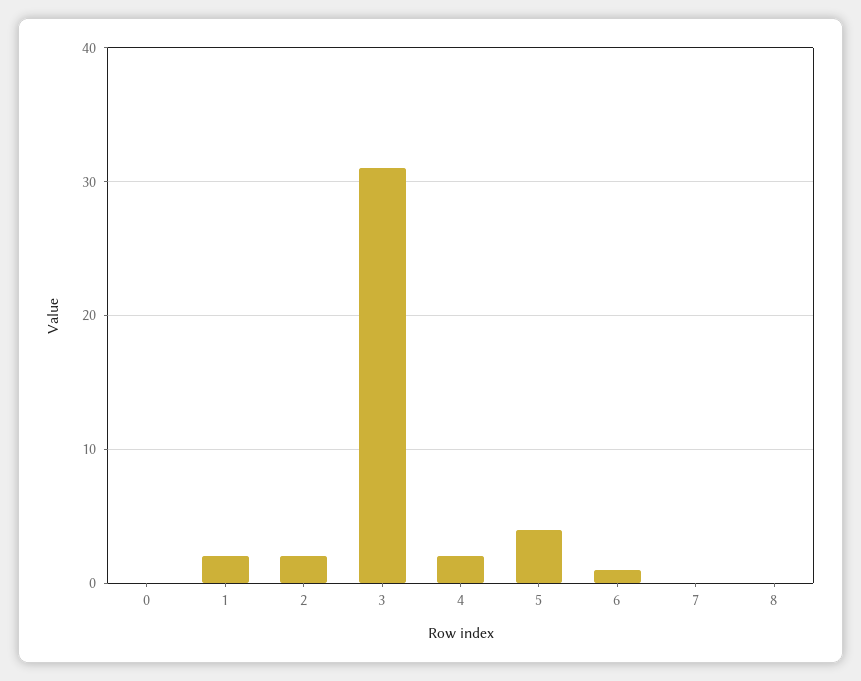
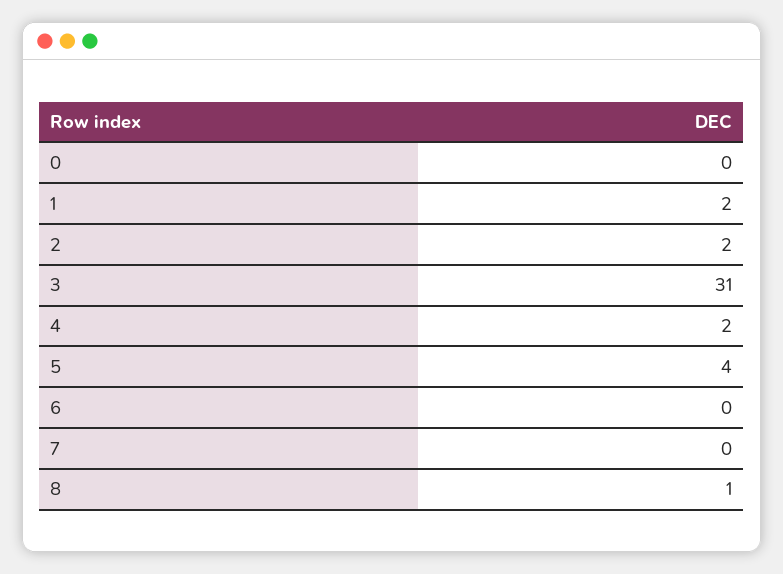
  {
    "0": 0,
    "1": 2,
    "2": 2,
    "3": 31,
    "4": 2,
    "5": 4,
-   "6": 1,
+   "6": 0,
    "7": 0,
-   "8": 0
+   "8": 1
  }

